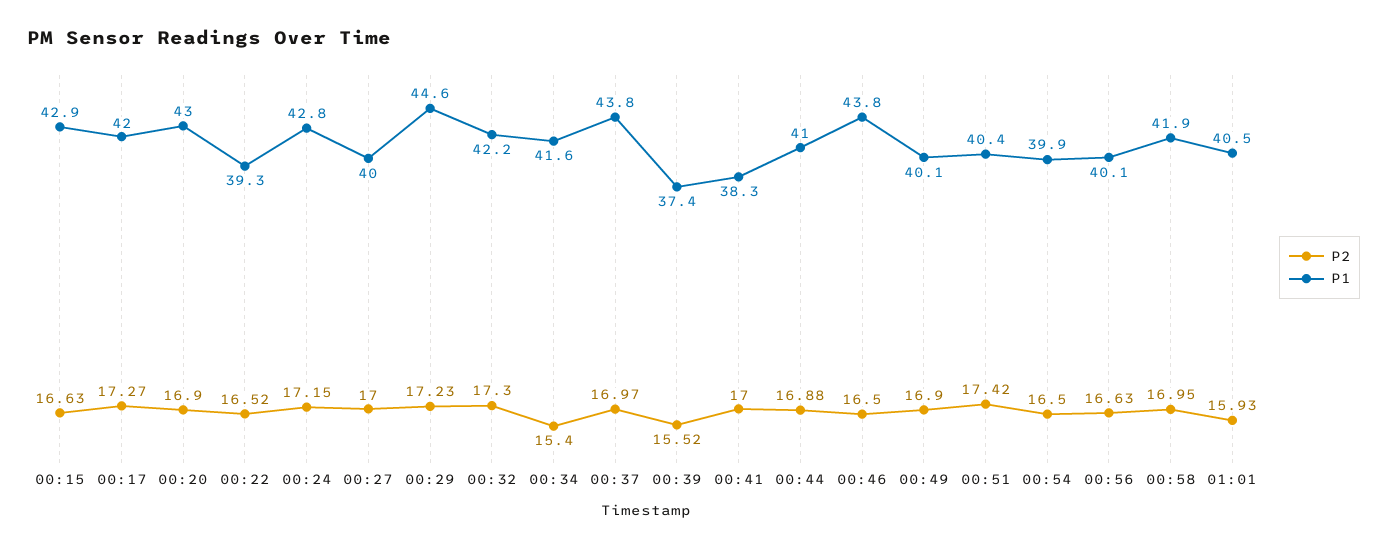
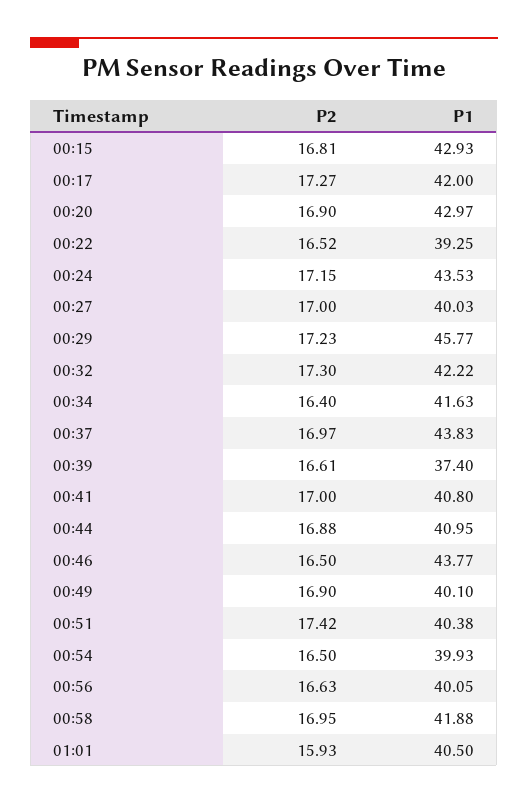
  {
    "P2": {
-     "00:15": 16.63,
+     "00:15": 16.81,
      "00:17": 17.27,
      "00:20": 16.9,
      "00:22": 16.52,
      "00:24": 17.15,
      "00:27": 17,
      "00:29": 17.23,
      "00:32": 17.3,
-     "00:34": 15.4,
+     "00:34": 16.4,
      "00:37": 16.97,
-     "00:39": 15.52,
+     "00:39": 16.61,
      "00:41": 17,
      "00:44": 16.88,
      "00:46": 16.5,
      "00:49": 16.9,
      "00:51": 17.42,
      "00:54": 16.5,
      "00:56": 16.63,
      "00:58": 16.95,
      "01:01": 15.93
    },
    "P1": {
      "00:15": 42.93,
      "00:17": 42,
      "00:20": 42.97,
      "00:22": 39.25,
-     "00:24": 42.8,
+     "00:24": 43.53,
      "00:27": 40.03,
-     "00:29": 44.6,
+     "00:29": 45.77,
      "00:32": 42.22,
      "00:34": 41.63,
      "00:37": 43.83,
      "00:39": 37.4,
-     "00:41": 38.3,
+     "00:41": 40.8,
      "00:44": 40.95,
      "00:46": 43.77,
      "00:49": 40.1,
      "00:51": 40.38,
      "00:54": 39.93,
      "00:56": 40.05,
      "00:58": 41.88,
      "01:01": 40.5
    }
  }

